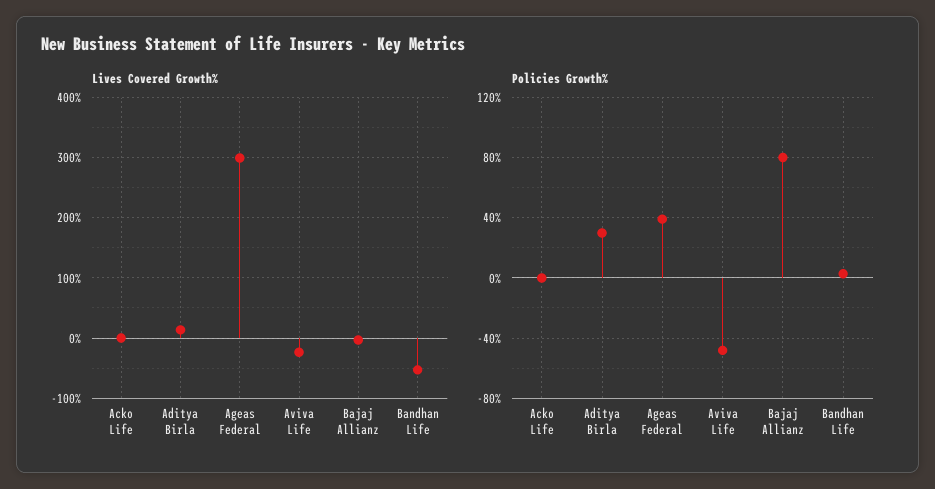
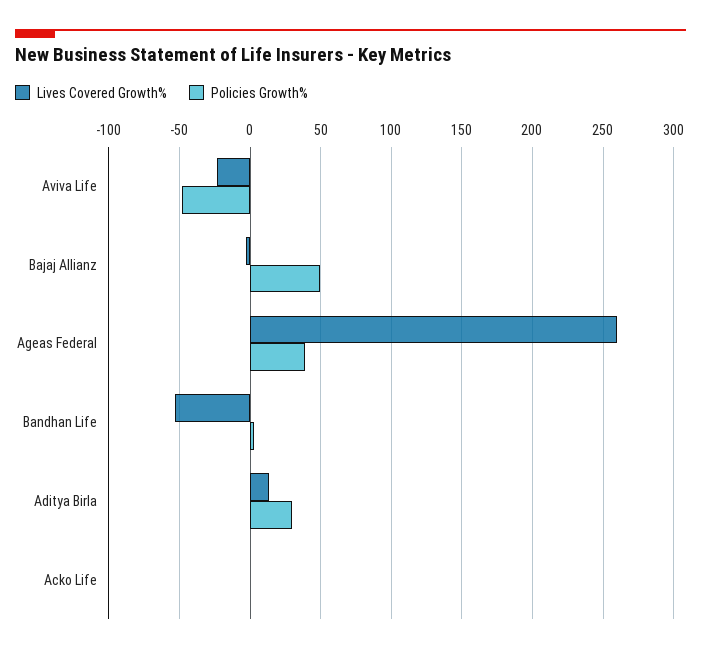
  {
    "Lives Covered Growth%": {
      "Acko Life": 0,
      "Aditya Birla": 15,
-     "Ageas Federal": 300,
+     "Ageas Federal": 260,
      "Aviva Life": -25,
      "Bajaj Allianz": -5,
      "Bandhan Life": -55
    },
    "Policies Growth%": {
      "Acko Life": 0,
      "Aditya Birla": 30,
      "Ageas Federal": 40,
      "Aviva Life": -50,
-     "Bajaj Allianz": 80,
+     "Bajaj Allianz": 50,
      "Bandhan Life": 5
    }
  }

